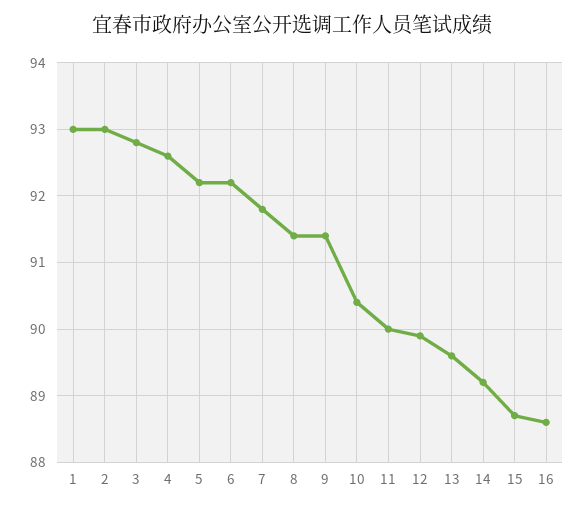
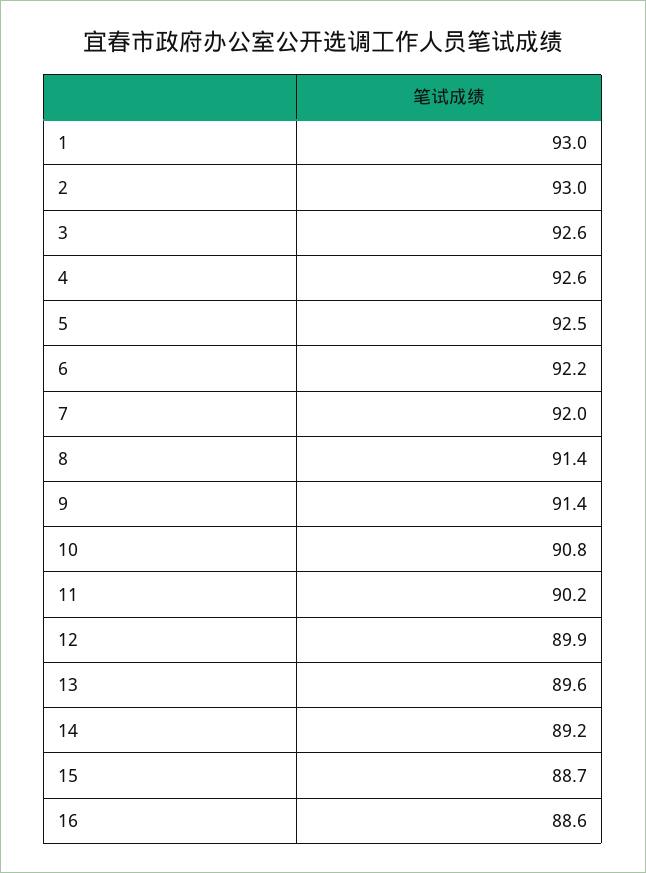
  {
    "1": 93,
    "2": 93,
-   "3": 92.8,
+   "3": 92.6,
    "4": 92.6,
-   "5": 92.2,
+   "5": 92.5,
    "6": 92.2,
-   "7": 91.8,
+   "7": 92,
    "8": 91.4,
    "9": 91.4,
-   "10": 90.4,
+   "10": 90.8,
-   "11": 90,
+   "11": 90.2,
    "12": 89.9,
    "13": 89.6,
    "14": 89.2,
    "15": 88.7,
    "16": 88.6
  }

